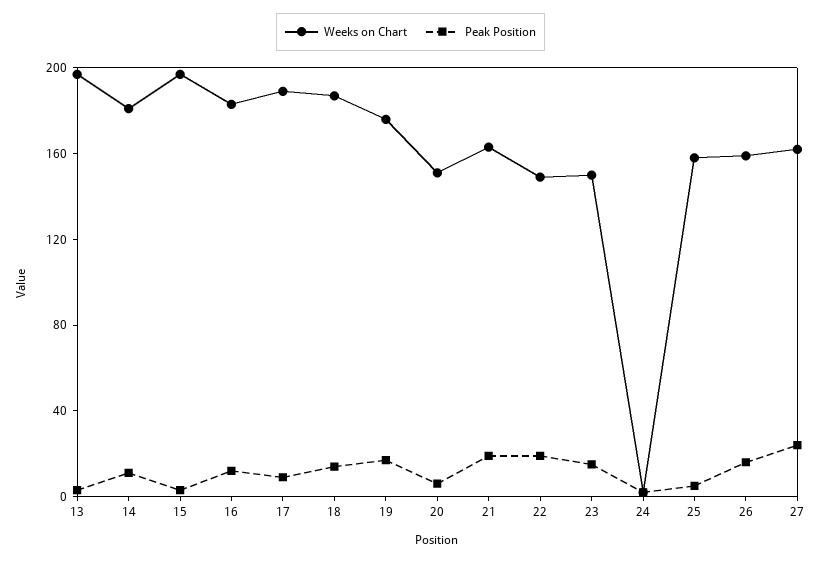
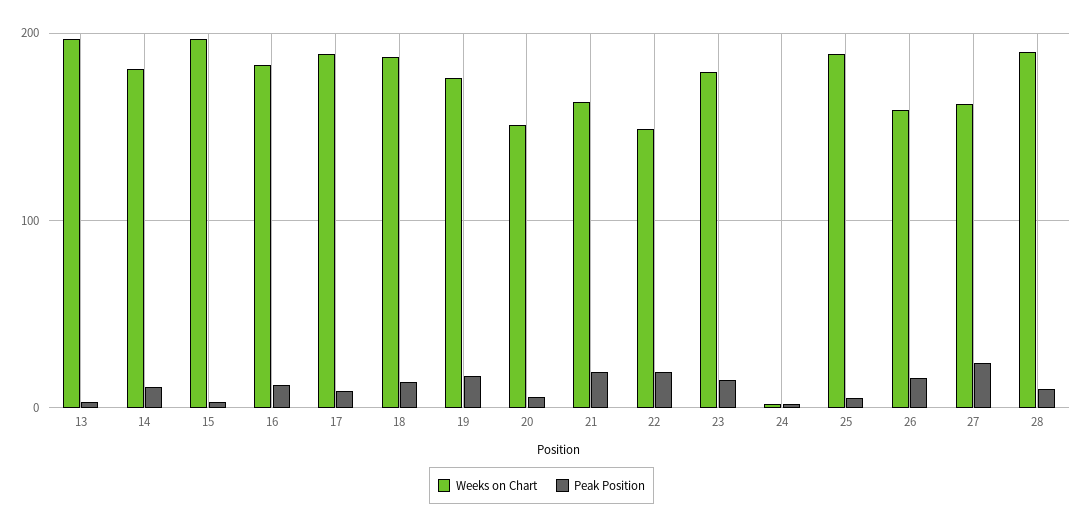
  {
    "Weeks on Chart": {
      "13": 200,
      "14": 180,
      "15": 200,
      "16": 180,
      "17": 190,
      "18": 190,
      "19": 180,
      "20": 150,
      "21": 160,
      "22": 150,
-     "23": 150,
+     "23": 180,
      "24": 0,
-     "25": 160,
+     "25": 190,
      "26": 160,
-     "27": 160
+     "27": 160,
+     "28": 190
    },
    "Peak Position": {
      "13": 0,
      "14": 10,
      "15": 0,
      "16": 10,
      "17": 10,
      "18": 10,
      "19": 20,
      "20": 10,
      "21": 20,
      "22": 20,
      "23": 20,
      "24": 0,
      "25": 10,
      "26": 20,
-     "27": 20
+     "27": 20,
+     "28": 10
    }
  }

